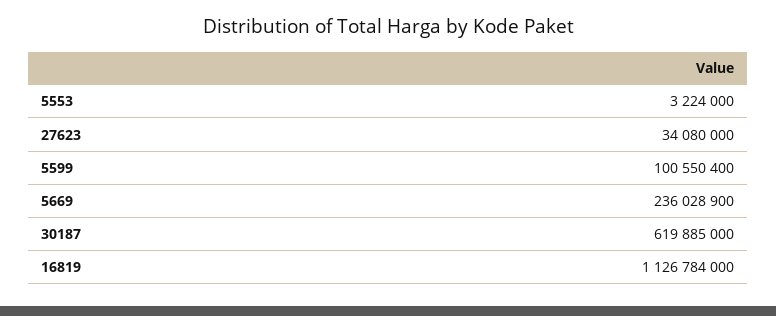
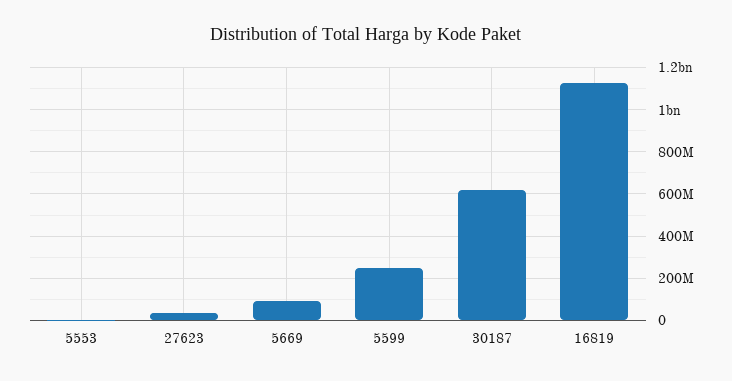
  {
    "5553": 3224000,
    "27623": 34080000,
-   "5599": 100550400,
+   "5599": 250000000,
-   "5669": 236028900,
+   "5669": 100000000,
    "30187": 619885000,
    "16819": 1126784000
  }

